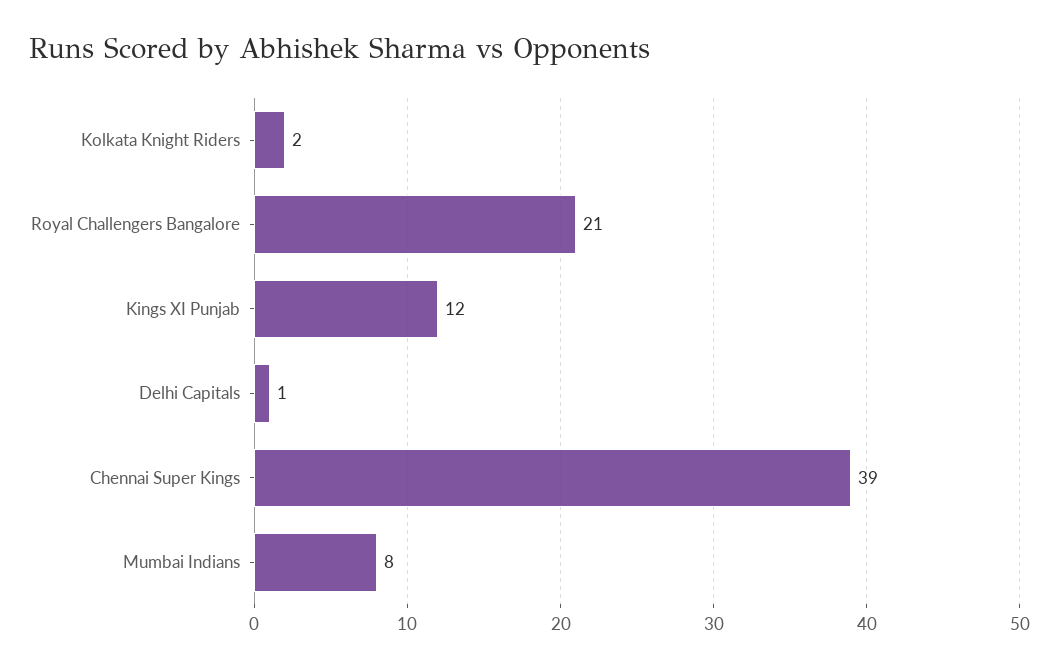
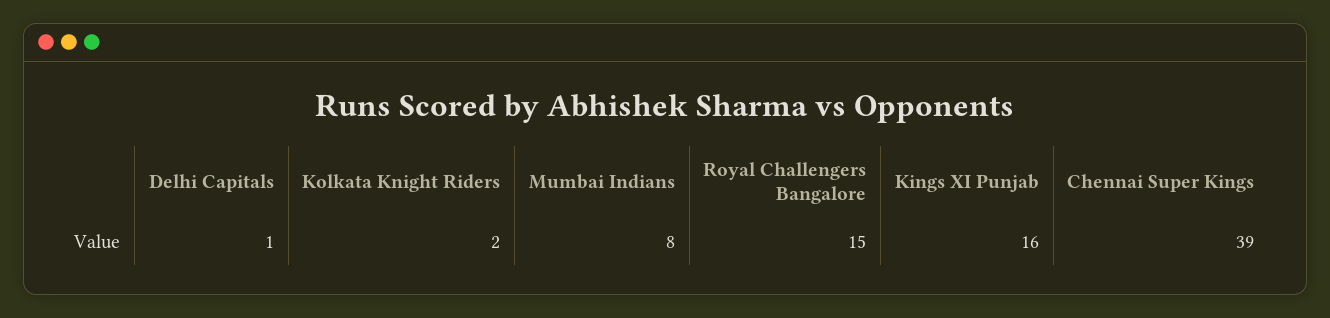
  {
    "Kolkata Knight Riders": 2,
-   "Royal Challengers Bangalore": 21,
+   "Royal Challengers Bangalore": 15,
-   "Kings XI Punjab": 12,
+   "Kings XI Punjab": 16,
    "Delhi Capitals": 1,
    "Chennai Super Kings": 39,
    "Mumbai Indians": 8
  }

